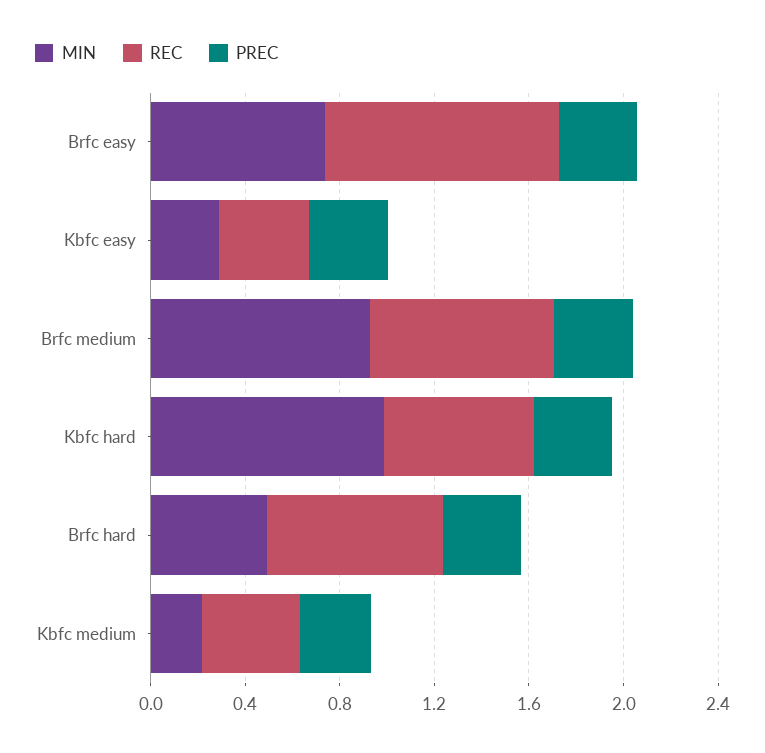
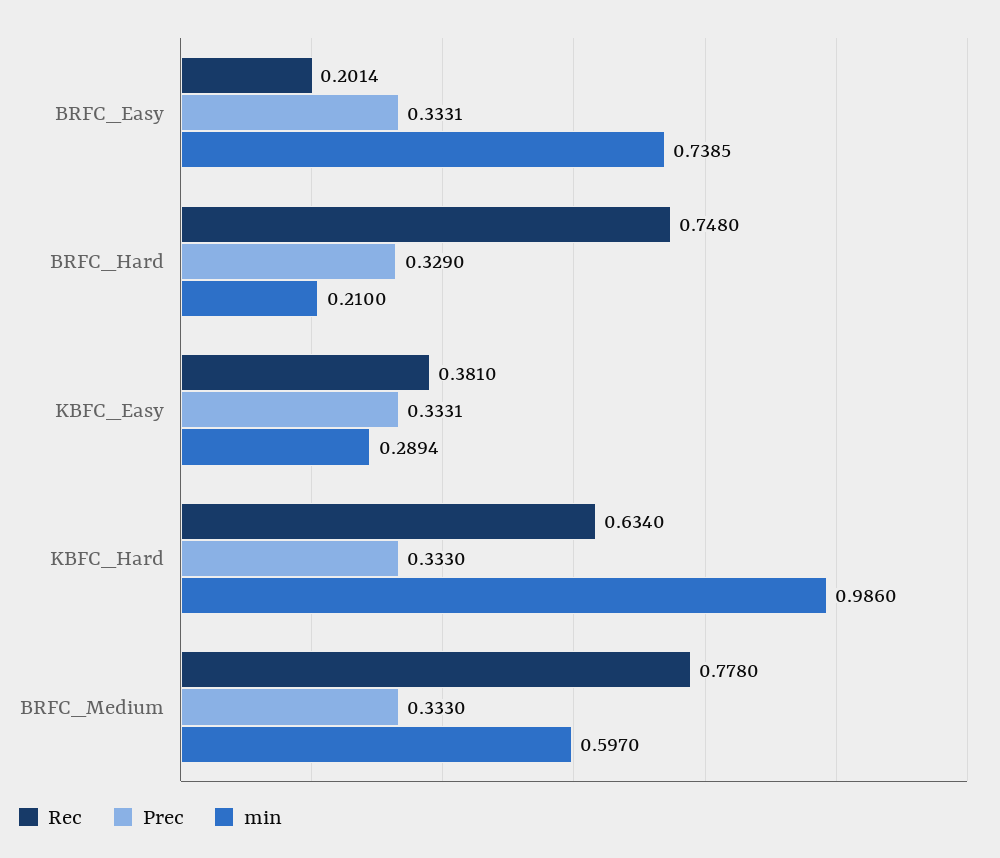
  {
    "MIN": {
      "Brfc easy": 0.7385,
      "Kbfc easy": 0.2894,
-     "Brfc medium": 0.9,
+     "Brfc medium": 0.597,
      "Kbfc hard": 0.986,
-     "Brfc hard": 0.5,
+     "Brfc hard": 0.21
-     "Kbfc medium": 0.2
    },
    "REC": {
-     "Brfc easy": 1,
+     "Brfc easy": 0.2014,
      "Kbfc easy": 0.381,
      "Brfc medium": 0.778,
      "Kbfc hard": 0.634,
-     "Brfc hard": 0.748,
+     "Brfc hard": 0.748
-     "Kbfc medium": 0.4
    },
    "PREC": {
      "Brfc easy": 0.3331,
      "Kbfc easy": 0.3331,
      "Brfc medium": 0.333,
      "Kbfc hard": 0.333,
-     "Brfc hard": 0.329,
+     "Brfc hard": 0.329
-     "Kbfc medium": 0.3
    }
  }

